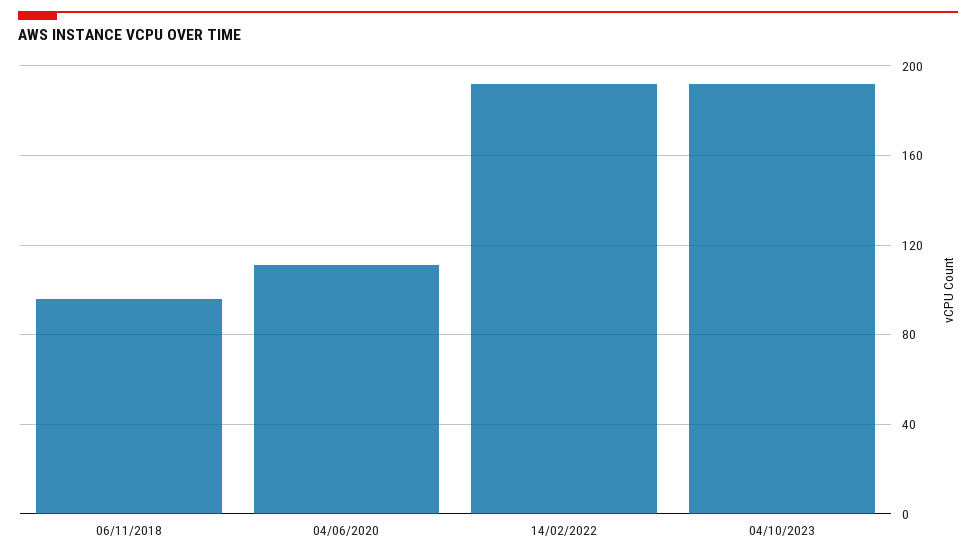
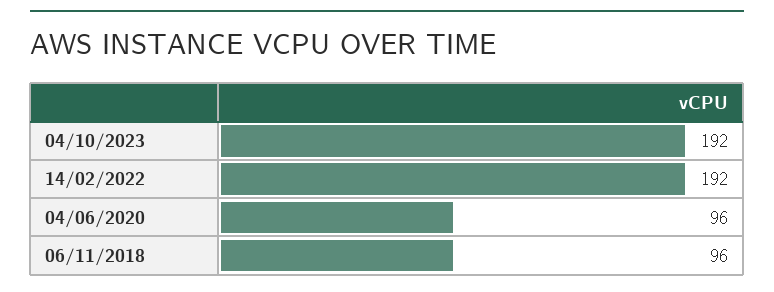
  {
    "06/11/2018": 96,
-   "04/06/2020": 110,
+   "04/06/2020": 96,
    "14/02/2022": 192,
    "04/10/2023": 192
  }

